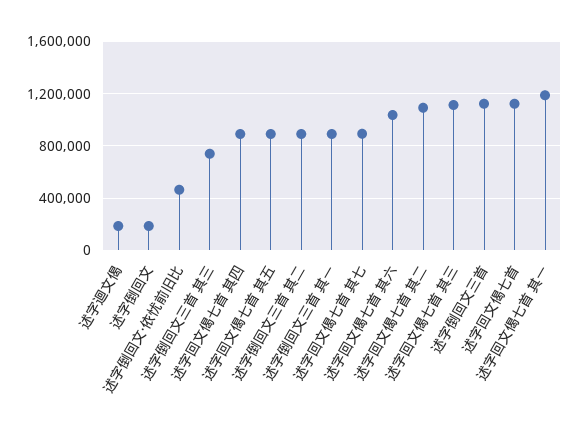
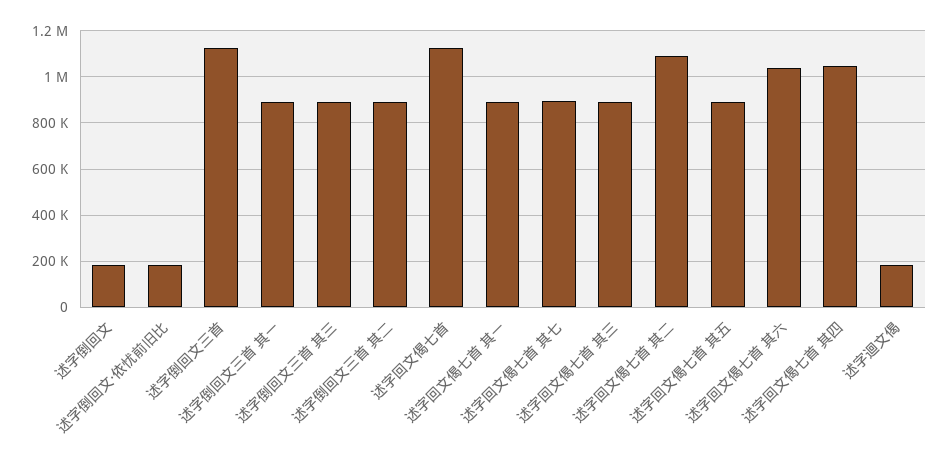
  {
    "述字迴文偈": 200000,
    "述字倒回文": 200000,
-   "述字倒回文·依忧前旧比": 450000,
+   "述字倒回文·依忧前旧比": 200000,
-   "述字倒回文三首 其三": 750000,
+   "述字倒回文三首 其三": 900000,
-   "述字回文偈七首 其四": 900000,
+   "述字回文偈七首 其四": 1050000,
    "述字回文偈七首 其五": 900000,
    "述字倒回文三首 其二": 900000,
    "述字倒回文三首 其一": 900000,
    "述字回文偈七首 其七": 900000,
    "述字回文偈七首 其六": 1050000,
    "述字回文偈七首 其二": 1100000,
-   "述字回文偈七首 其三": 1100000,
+   "述字回文偈七首 其三": 900000,
    "述字倒回文三首": 1100000,
    "述字回文偈七首": 1100000,
-   "述字回文偈七首 其一": 1200000
+   "述字回文偈七首 其一": 900000
  }

